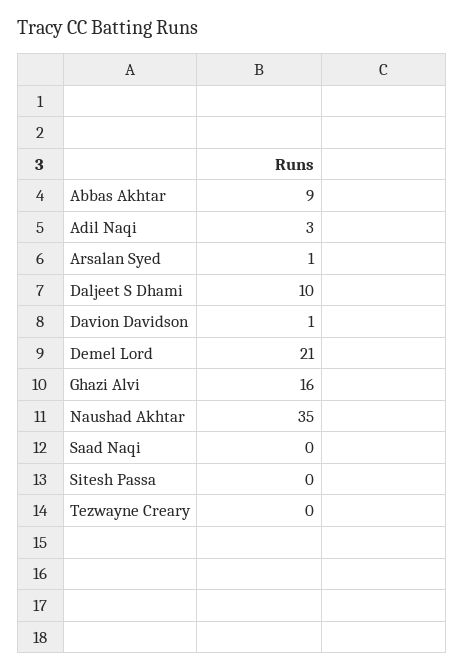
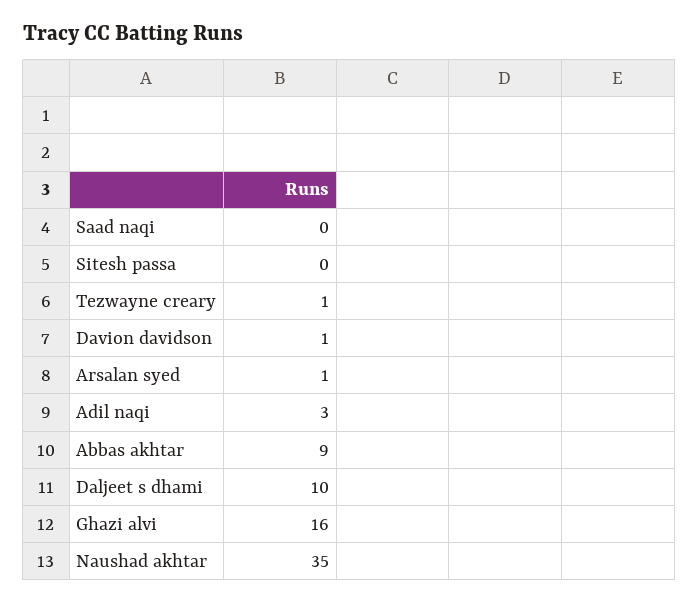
  {
    "Abbas Akhtar": 9,
    "Adil Naqi": 3,
    "Arsalan Syed": 1,
    "Daljeet S Dhami": 10,
    "Davion Davidson": 1,
-   "Demel Lord": 21,
    "Ghazi Alvi": 16,
    "Naushad Akhtar": 35,
    "Saad Naqi": 0,
    "Sitesh Passa": 0,
-   "Tezwayne Creary": 0
+   "Tezwayne Creary": 1
  }

